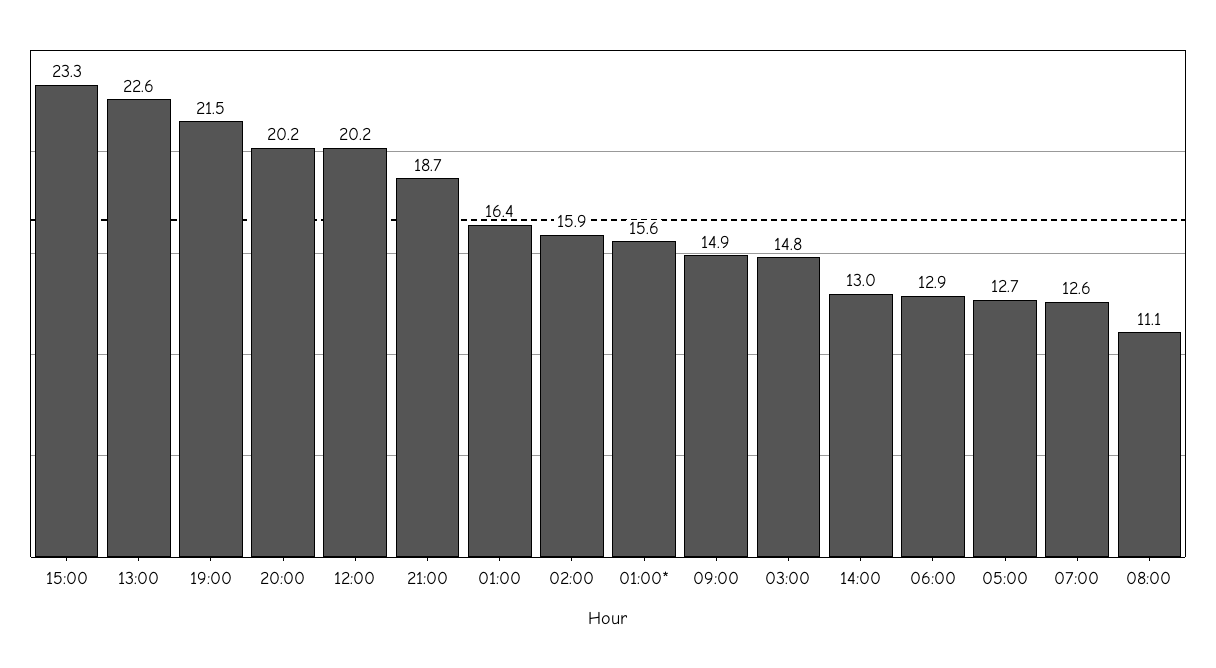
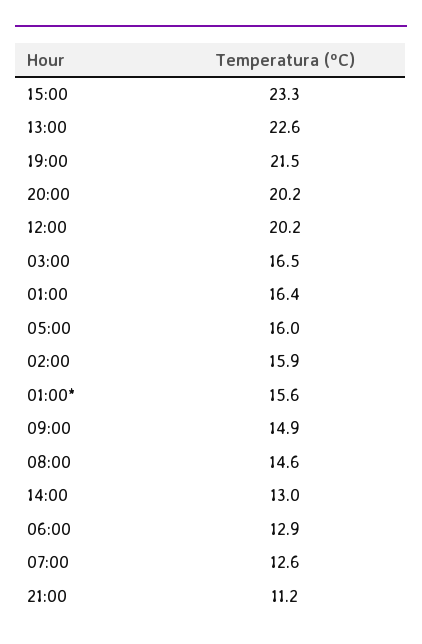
  {
    "15:00": 23.3,
    "13:00": 22.6,
    "19:00": 21.5,
    "20:00": 20.2,
    "12:00": 20.2,
-   "21:00": 18.7,
+   "21:00": 11.2,
    "01:00": 16.4,
    "02:00": 15.9,
    "01:00*": 15.6,
    "09:00": 14.9,
-   "03:00": 14.8,
+   "03:00": 16.5,
    "14:00": 13,
    "06:00": 12.9,
-   "05:00": 12.7,
+   "05:00": 16,
    "07:00": 12.6,
-   "08:00": 11.1
+   "08:00": 14.6
  }

